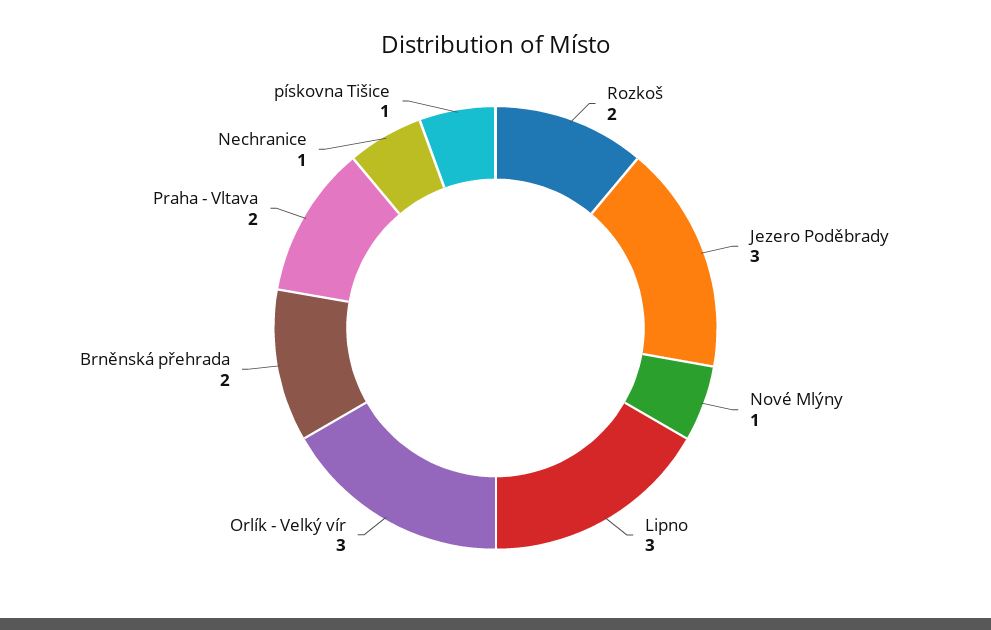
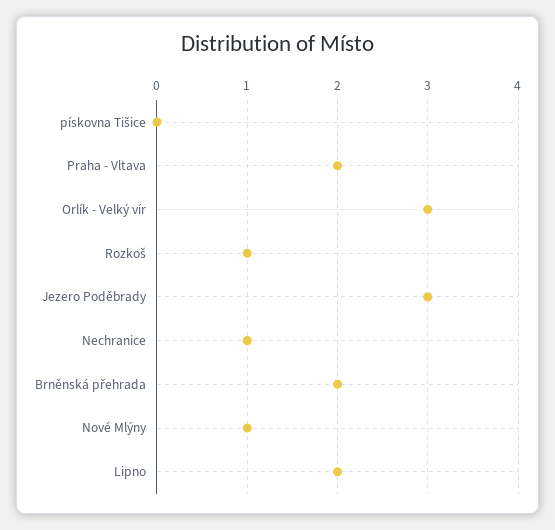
  {
-   "Rozkoš": 2,
+   "Rozkoš": 1,
    "Jezero Poděbrady": 3,
    "Nové Mlýny": 1,
-   "Lipno": 3,
+   "Lipno": 2,
    "Orlík - Velký vír": 3,
    "Brněnská přehrada": 2,
    "Praha - Vltava": 2,
    "Nechranice": 1,
-   "pískovna Tišice": 1
+   "pískovna Tišice": 0
  }

